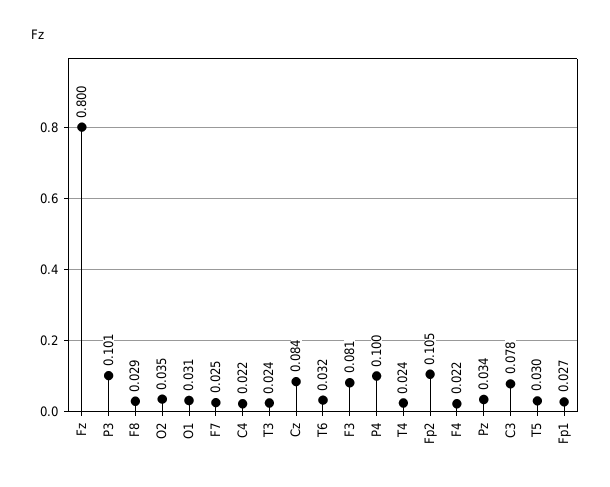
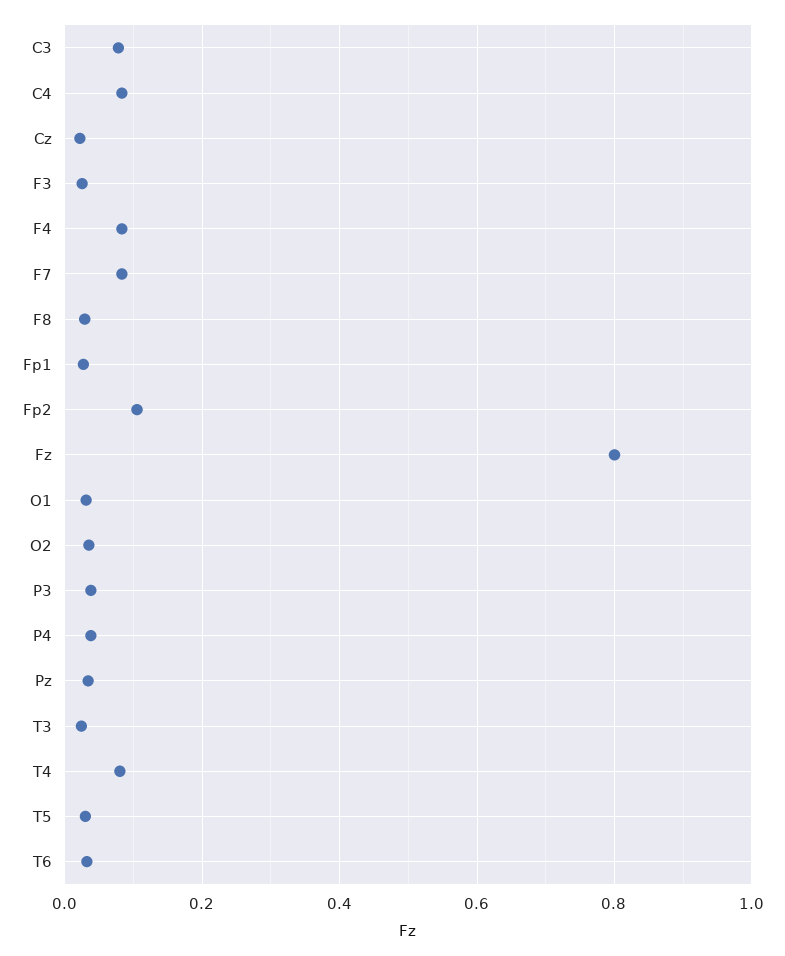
  {
    "Fz": 0.8,
-   "P3": 0.101,
+   "P3": 0.04,
    "F8": 0.029,
    "O2": 0.035,
    "O1": 0.031,
-   "F7": 0.025,
+   "F7": 0.08,
-   "C4": 0.022,
+   "C4": 0.08,
    "T3": 0.024,
-   "Cz": 0.084,
+   "Cz": 0.02,
    "T6": 0.032,
-   "F3": 0.081,
+   "F3": 0.02,
-   "P4": 0.1,
+   "P4": 0.04,
-   "T4": 0.024,
+   "T4": 0.08,
    "Fp2": 0.105,
-   "F4": 0.022,
+   "F4": 0.08,
    "Pz": 0.034,
    "C3": 0.078,
    "T5": 0.03,
    "Fp1": 0.027
  }

